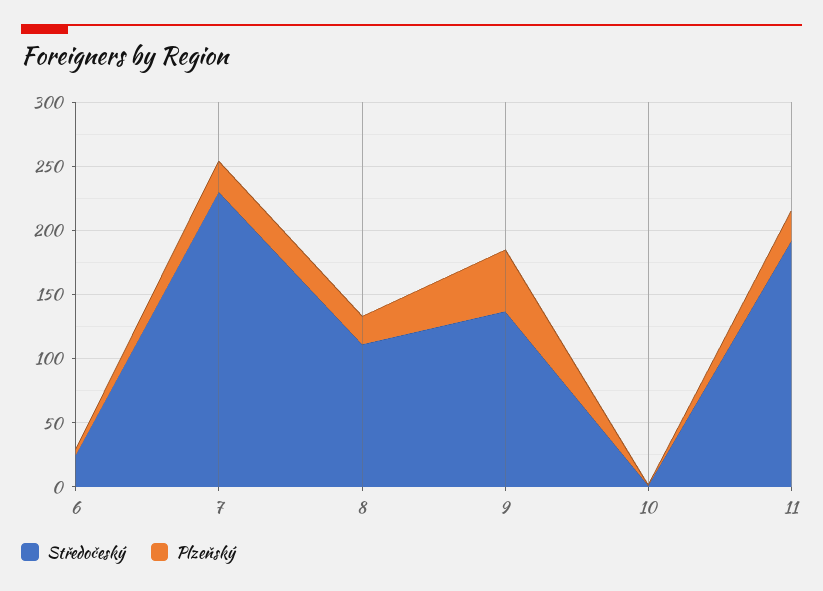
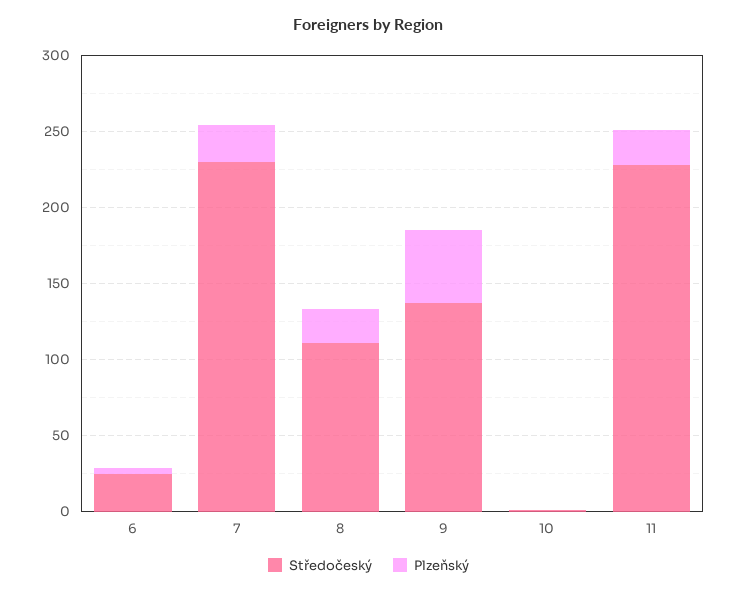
  {
    "Středočeský": {
      "6": 30,
      "7": 230,
      "8": 110,
      "9": 140,
      "10": 0,
-     "11": 190
+     "11": 230
    },
    "Plzeňský": {
      "6": 0,
      "7": 20,
      "8": 20,
      "9": 50,
      "10": 0,
      "11": 20
    }
  }

